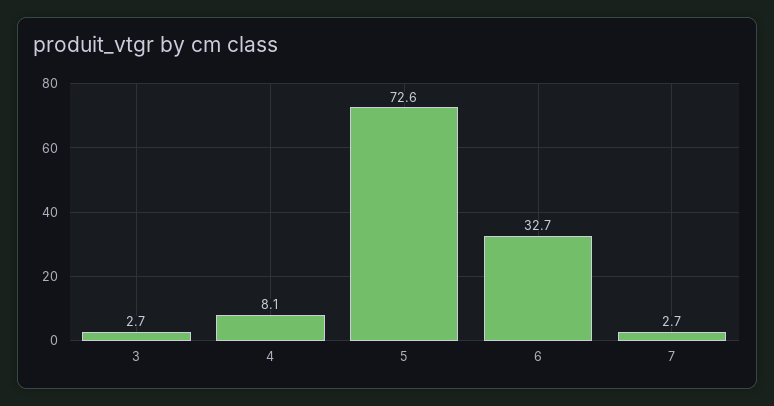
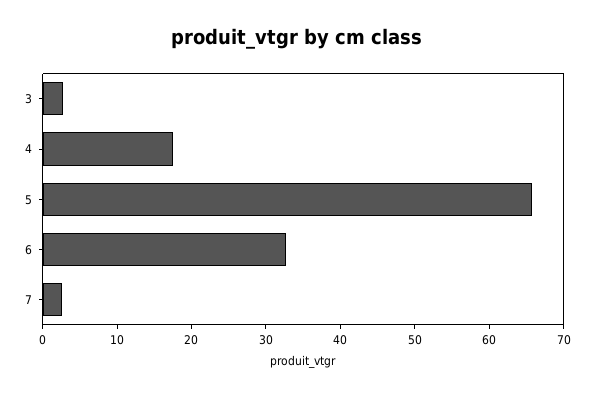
  {
    "3": 2.7,
-   "4": 8.1,
+   "4": 18,
-   "5": 72.6,
+   "5": 66,
    "6": 32.7,
    "7": 2.7
  }

